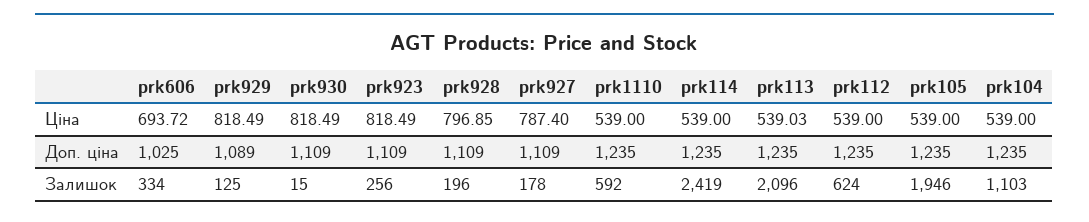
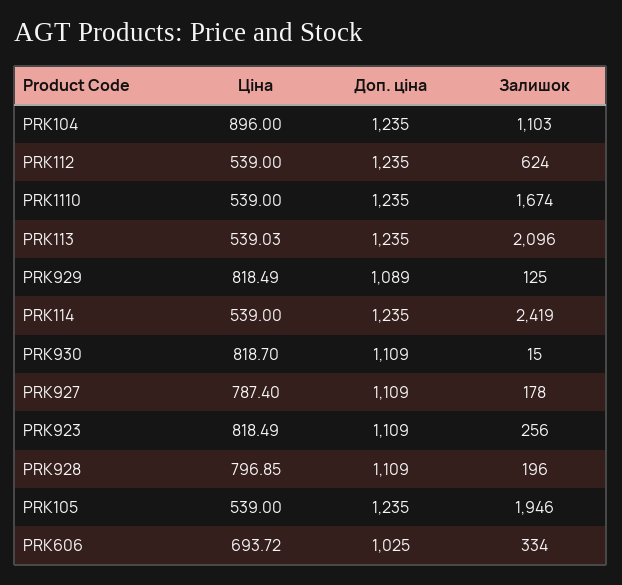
  {
    "prk606": {
      "Ціна": 693.72,
      "Доп. ціна": 1025,
      "Залишок": 334
    },
    "prk929": {
      "Ціна": 818.49,
      "Доп. ціна": 1089,
      "Залишок": 125
    },
    "prk930": {
-     "Ціна": 818.49,
+     "Ціна": 818.7,
      "Доп. ціна": 1109,
      "Залишок": 15
    },
    "prk923": {
      "Ціна": 818.49,
      "Доп. ціна": 1109,
      "Залишок": 256
    },
    "prk928": {
      "Ціна": 796.85,
      "Доп. ціна": 1109,
      "Залишок": 196
    },
    "prk927": {
      "Ціна": 787.4,
      "Доп. ціна": 1109,
      "Залишок": 178
    },
    "prk1110": {
      "Ціна": 539,
      "Доп. ціна": 1235,
-     "Залишок": 592
+     "Залишок": 1674
    },
    "prk114": {
      "Ціна": 539,
      "Доп. ціна": 1235,
      "Залишок": 2419
    },
    "prk113": {
      "Ціна": 539.03,
      "Доп. ціна": 1235,
      "Залишок": 2096
    },
    "prk112": {
      "Ціна": 539,
      "Доп. ціна": 1235,
      "Залишок": 624
    },
    "prk105": {
      "Ціна": 539,
      "Доп. ціна": 1235,
      "Залишок": 1946
    },
    "prk104": {
-     "Ціна": 539,
+     "Ціна": 896,
      "Доп. ціна": 1235,
      "Залишок": 1103
    }
  }

